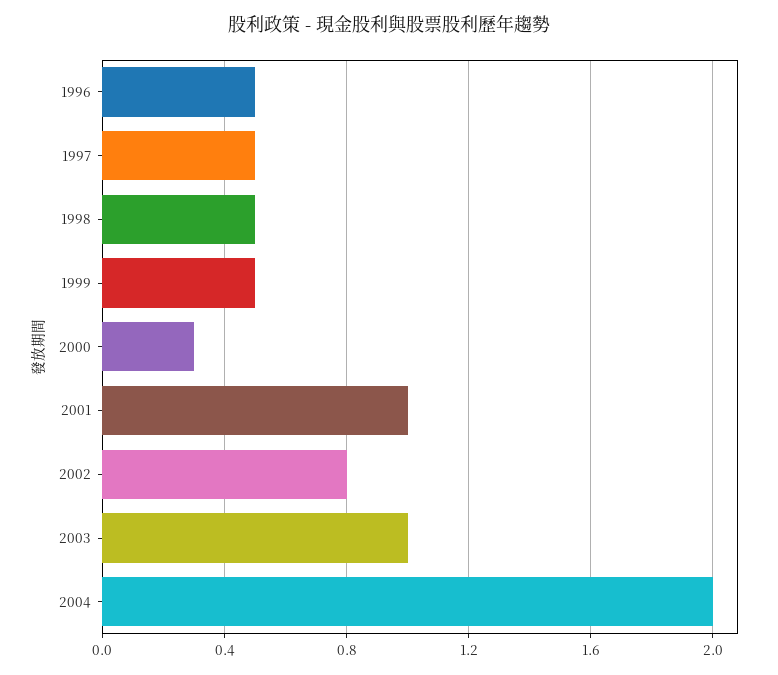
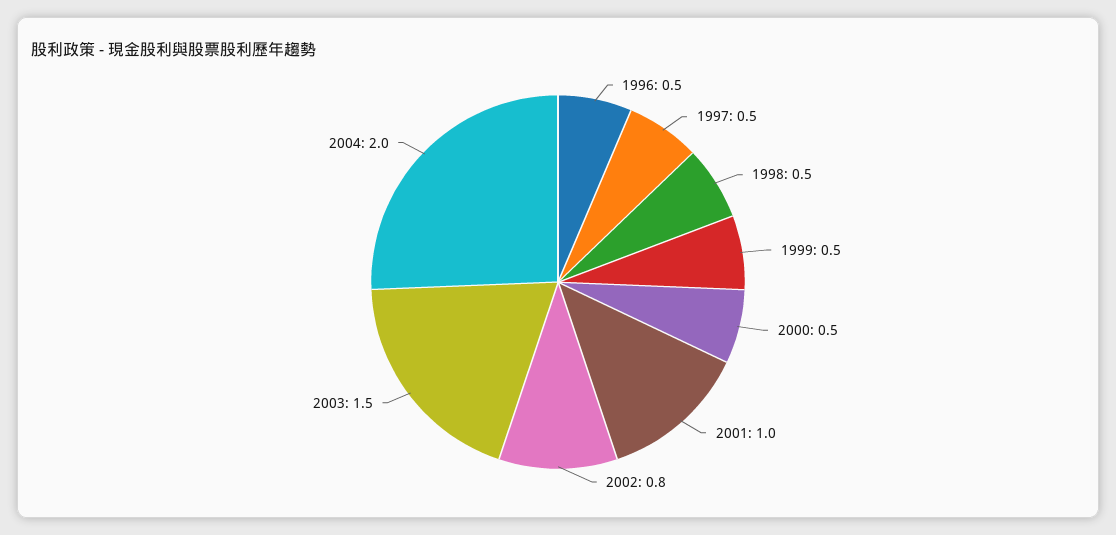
  {
    "1996": 0.5,
    "1997": 0.5,
    "1998": 0.5,
    "1999": 0.5,
-   "2000": 0.3,
+   "2000": 0.5,
    "2001": 1,
    "2002": 0.8,
-   "2003": 1,
+   "2003": 1.5,
    "2004": 2
  }

